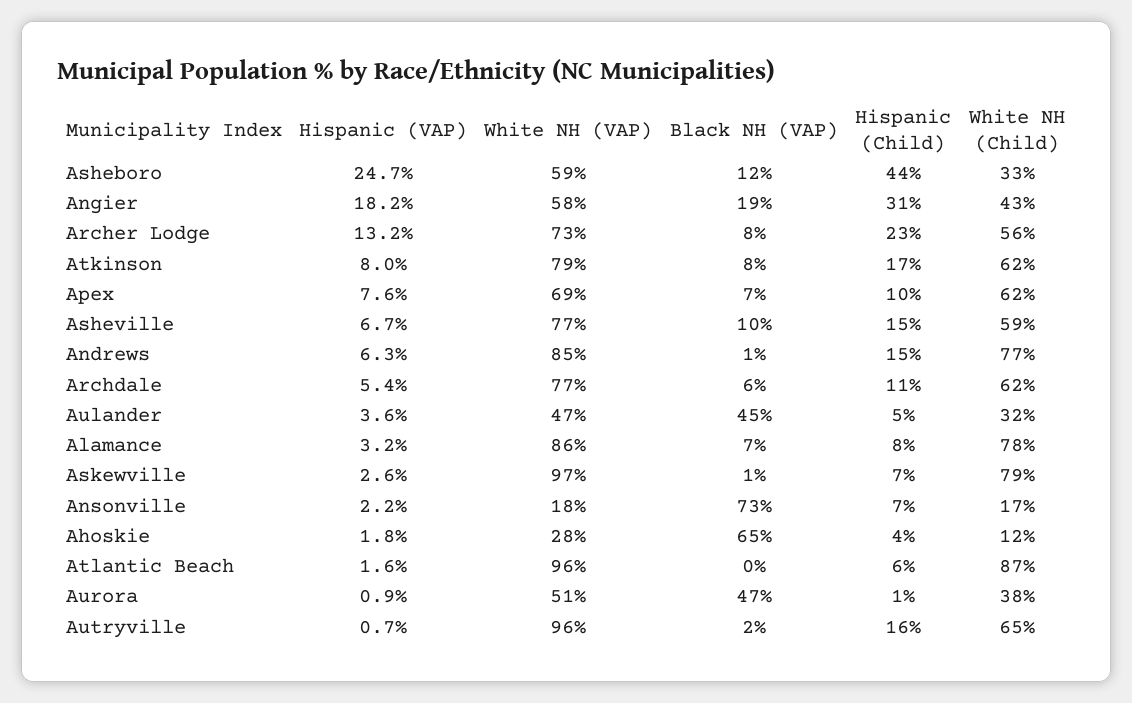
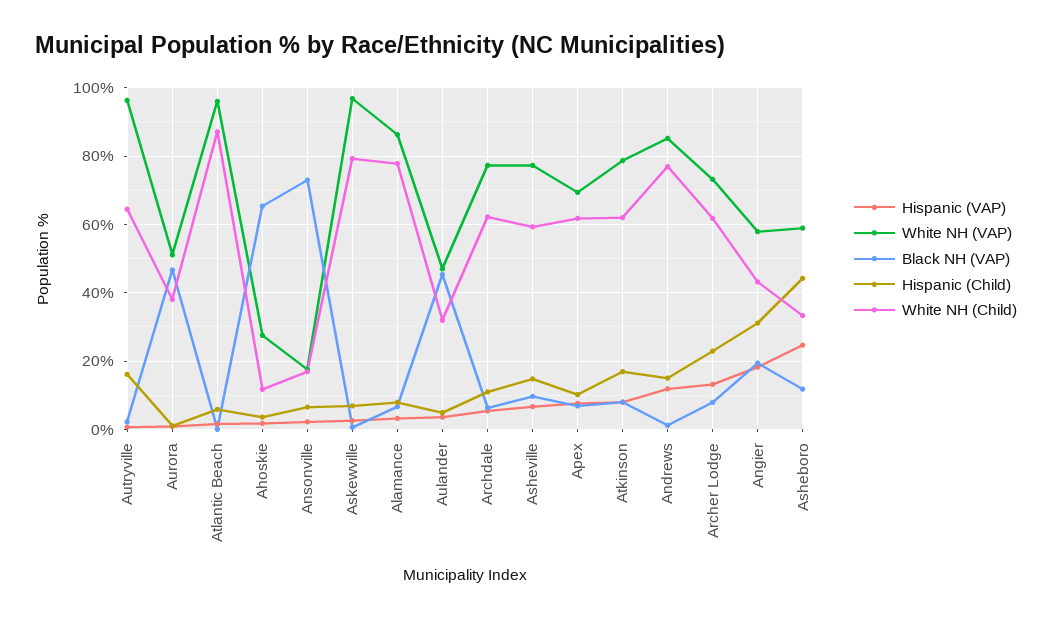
  {
    "Hispanic (VAP)": {
      "Asheboro": 24.7,
      "Angier": 18.2,
      "Archer Lodge": 13.2,
      "Atkinson": 8,
      "Apex": 7.6,
      "Asheville": 6.7,
-     "Andrews": 6.3,
+     "Andrews": 12,
      "Archdale": 5.4,
      "Aulander": 3.6,
      "Alamance": 3.2,
      "Askewville": 2.6,
      "Ansonville": 2.2,
      "Ahoskie": 1.8,
      "Atlantic Beach": 1.6,
      "Aurora": 0.9,
      "Autryville": 0.7
    },
    "White NH (VAP)": {
      "Asheboro": 59,
      "Angier": 58,
      "Archer Lodge": 73,
      "Atkinson": 79,
      "Apex": 69,
      "Asheville": 77,
      "Andrews": 85,
      "Archdale": 77,
      "Aulander": 47,
      "Alamance": 86,
      "Askewville": 97,
      "Ansonville": 18,
      "Ahoskie": 28,
      "Atlantic Beach": 96,
      "Aurora": 51,
      "Autryville": 96
    },
    "Black NH (VAP)": {
      "Asheboro": 12,
      "Angier": 19,
      "Archer Lodge": 8,
      "Atkinson": 8,
      "Apex": 7,
      "Asheville": 10,
      "Andrews": 1,
      "Archdale": 6,
      "Aulander": 45,
      "Alamance": 7,
      "Askewville": 1,
      "Ansonville": 73,
      "Ahoskie": 65,
      "Atlantic Beach": 0,
      "Aurora": 47,
      "Autryville": 2
    },
    "Hispanic (Child)": {
      "Asheboro": 44,
      "Angier": 31,
      "Archer Lodge": 23,
      "Atkinson": 17,
      "Apex": 10,
      "Asheville": 15,
      "Andrews": 15,
      "Archdale": 11,
      "Aulander": 5,
      "Alamance": 8,
      "Askewville": 7,
      "Ansonville": 7,
      "Ahoskie": 4,
      "Atlantic Beach": 6,
      "Aurora": 1,
      "Autryville": 16
    },
    "White NH (Child)": {
      "Asheboro": 33,
      "Angier": 43,
-     "Archer Lodge": 56,
+     "Archer Lodge": 62,
      "Atkinson": 62,
      "Apex": 62,
      "Asheville": 59,
      "Andrews": 77,
      "Archdale": 62,
      "Aulander": 32,
      "Alamance": 78,
      "Askewville": 79,
      "Ansonville": 17,
      "Ahoskie": 12,
      "Atlantic Beach": 87,
      "Aurora": 38,
      "Autryville": 65
    }
  }

